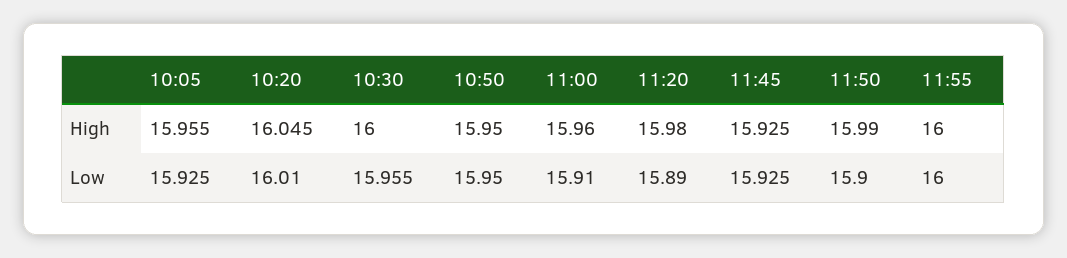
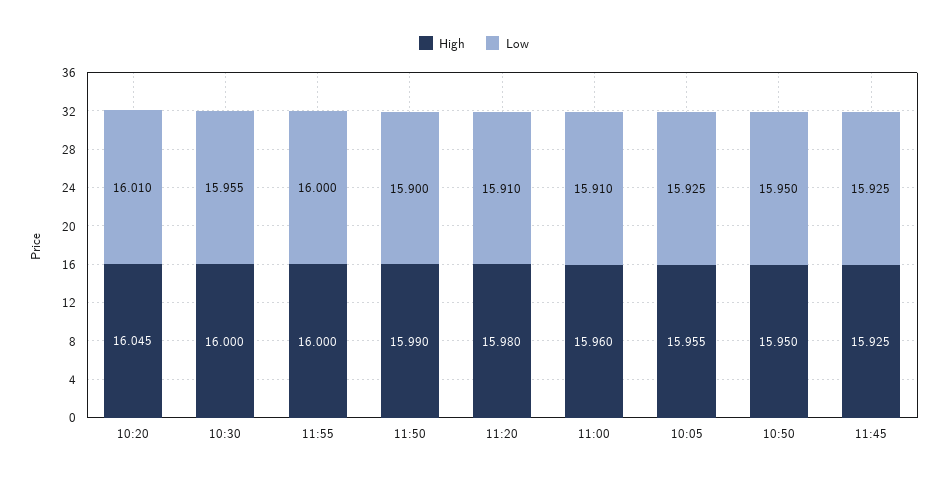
  {
    "High": {
      "10:05": 15.955,
      "10:20": 16.045,
      "10:30": 16,
      "10:50": 15.95,
      "11:00": 15.96,
      "11:20": 15.98,
      "11:45": 15.925,
      "11:50": 15.99,
      "11:55": 16
    },
    "Low": {
      "10:05": 15.925,
      "10:20": 16.01,
      "10:30": 15.955,
      "10:50": 15.95,
      "11:00": 15.91,
-     "11:20": 15.89,
+     "11:20": 15.91,
      "11:45": 15.925,
      "11:50": 15.9,
      "11:55": 16
    }
  }

